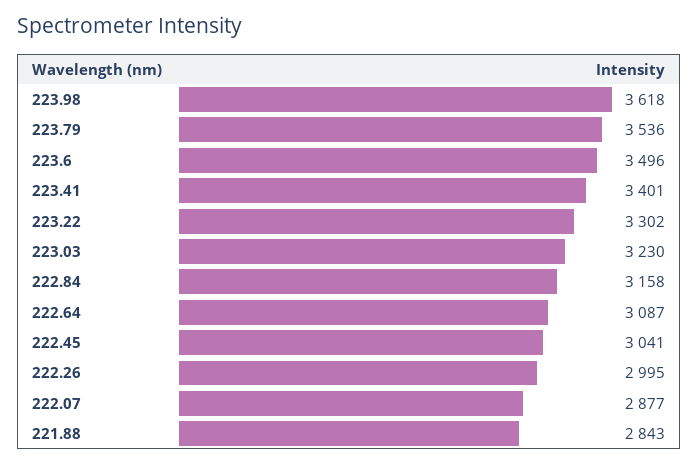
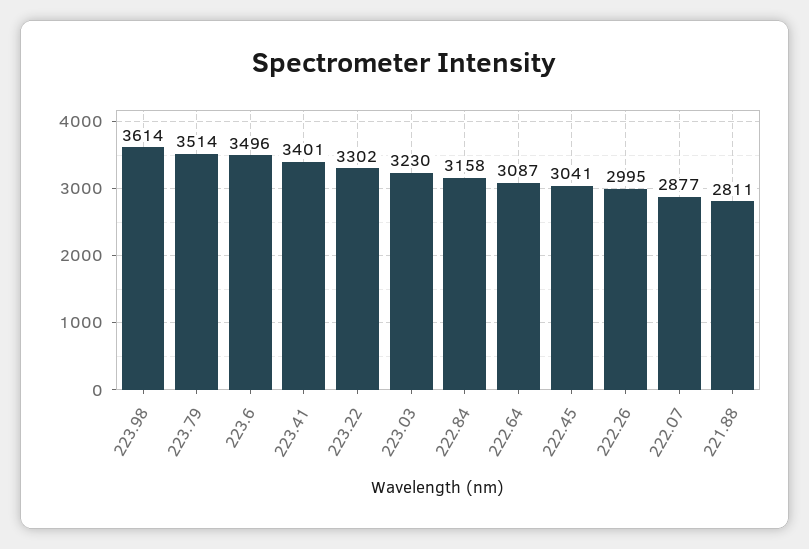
  {
-   "223.98": 3618,
+   "223.98": 3614,
-   "223.79": 3536,
+   "223.79": 3514,
    "223.6": 3496,
    "223.41": 3401,
    "223.22": 3302,
    "223.03": 3230,
    "222.84": 3158,
    "222.64": 3087,
    "222.45": 3041,
    "222.26": 2995,
    "222.07": 2877,
-   "221.88": 2843
+   "221.88": 2811
  }

